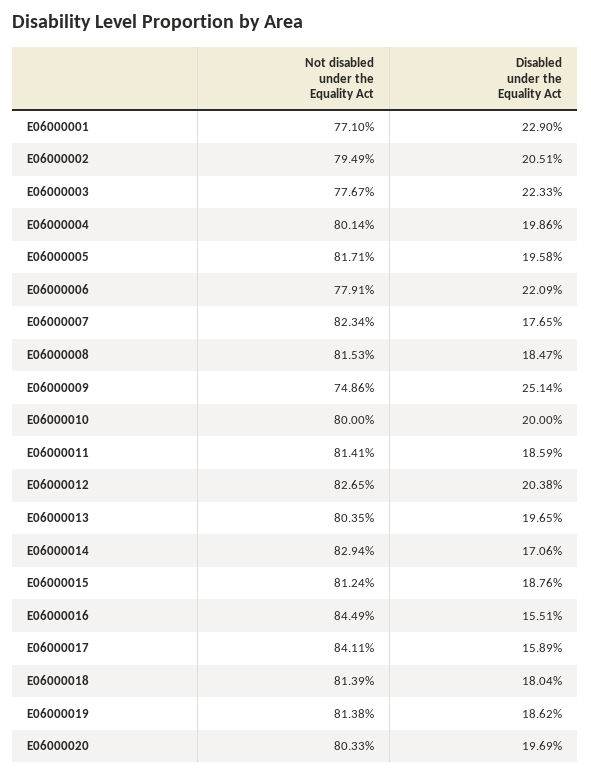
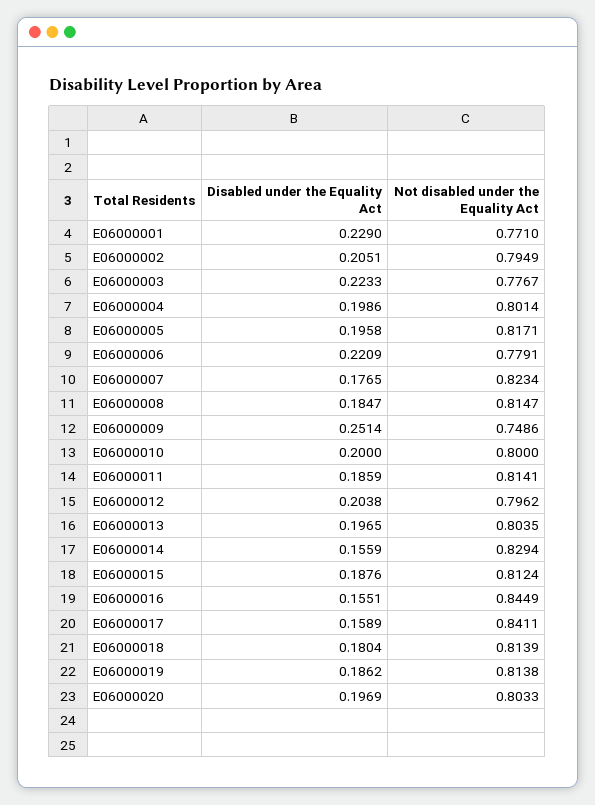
  {
    "Not disabled under the Equality Act": {
      "E06000001": 0.771,
      "E06000002": 0.7949,
      "E06000003": 0.7767,
      "E06000004": 0.8014,
      "E06000005": 0.8171,
      "E06000006": 0.7791,
      "E06000007": 0.8234,
-     "E06000008": 0.8153,
+     "E06000008": 0.8147,
      "E06000009": 0.7486,
      "E06000010": 0.8,
      "E06000011": 0.8141,
-     "E06000012": 0.8265,
+     "E06000012": 0.7962,
      "E06000013": 0.8035,
      "E06000014": 0.8294,
      "E06000015": 0.8124,
      "E06000016": 0.8449,
      "E06000017": 0.8411,
      "E06000018": 0.8139,
      "E06000019": 0.8138,
      "E06000020": 0.8033
    },
    "Disabled under the Equality Act": {
      "E06000001": 0.229,
      "E06000002": 0.2051,
      "E06000003": 0.2233,
      "E06000004": 0.1986,
      "E06000005": 0.1958,
      "E06000006": 0.2209,
      "E06000007": 0.1765,
      "E06000008": 0.1847,
      "E06000009": 0.2514,
      "E06000010": 0.2,
      "E06000011": 0.1859,
      "E06000012": 0.2038,
      "E06000013": 0.1965,
-     "E06000014": 0.1706,
+     "E06000014": 0.1559,
      "E06000015": 0.1876,
      "E06000016": 0.1551,
      "E06000017": 0.1589,
      "E06000018": 0.1804,
      "E06000019": 0.1862,
      "E06000020": 0.1969
    }
  }

